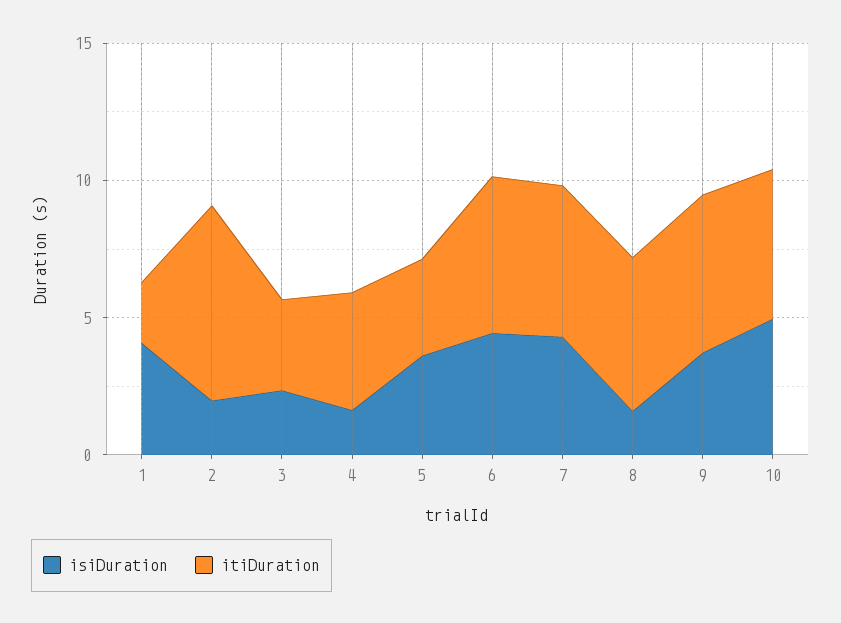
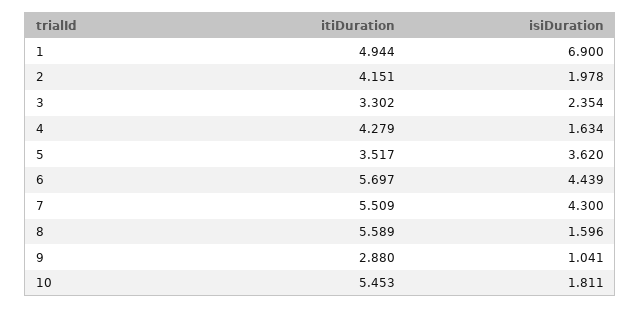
  {
    "isiDuration": {
-     "1": 4,
+     "1": 6.9,
      "2": 1.978,
      "3": 2.354,
      "4": 1.634,
      "5": 3.62,
      "6": 4.439,
      "7": 4.3,
      "8": 1.596,
-     "9": 4,
+     "9": 1.041,
-     "10": 5
+     "10": 1.811
    },
    "itiDuration": {
-     "1": 2,
+     "1": 4.944,
-     "2": 7,
+     "2": 4.151,
      "3": 3.302,
      "4": 4.279,
      "5": 3.517,
      "6": 5.697,
      "7": 5.509,
      "8": 5.589,
-     "9": 6,
+     "9": 2.88,
      "10": 5.453
    }
  }

